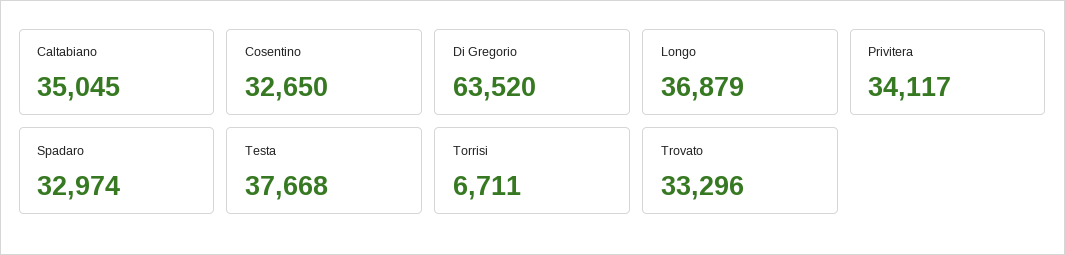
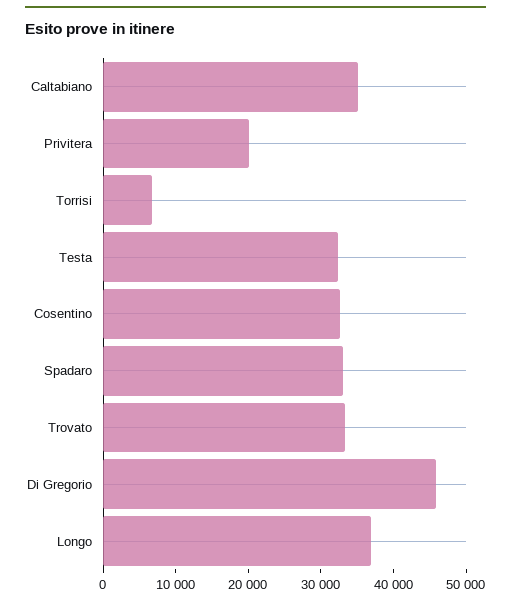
  {
    "Caltabiano": 35045,
    "Cosentino": 32650,
-   "Di Gregorio": 63520,
+   "Di Gregorio": 46000,
    "Longo": 36879,
-   "Privitera": 34117,
+   "Privitera": 20000,
    "Spadaro": 32974,
-   "Testa": 37668,
+   "Testa": 32000,
    "Torrisi": 6711,
    "Trovato": 33296
  }

